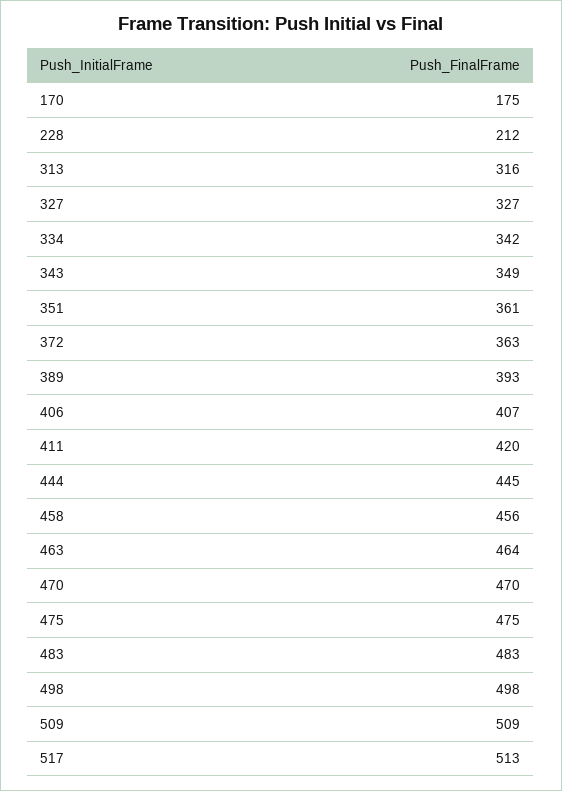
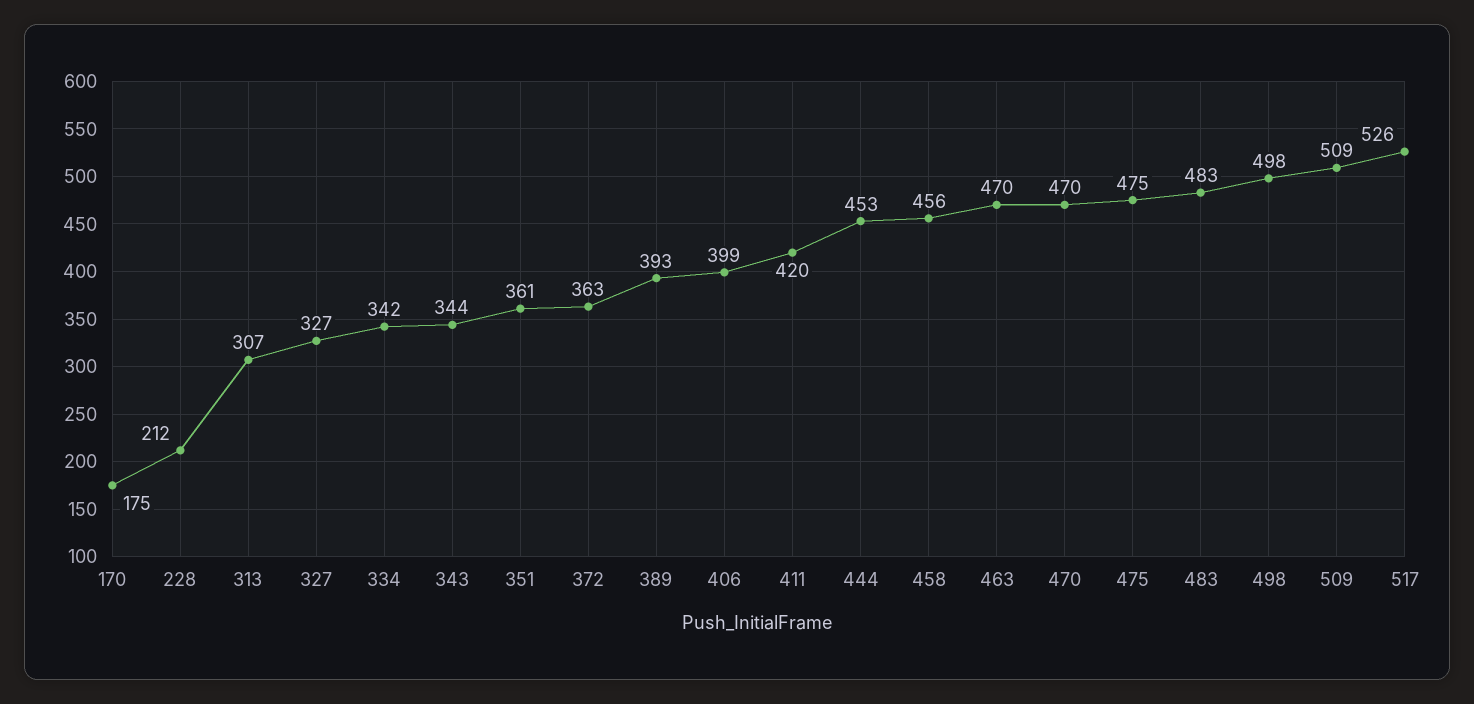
  {
    "170": 175,
    "228": 212,
-   "313": 316,
+   "313": 307,
    "327": 327,
    "334": 342,
-   "343": 349,
+   "343": 344,
    "351": 361,
    "372": 363,
    "389": 393,
-   "406": 407,
+   "406": 399,
    "411": 420,
-   "444": 445,
+   "444": 453,
    "458": 456,
-   "463": 464,
+   "463": 470,
    "470": 470,
    "475": 475,
    "483": 483,
    "498": 498,
    "509": 509,
-   "517": 513
+   "517": 526
  }

